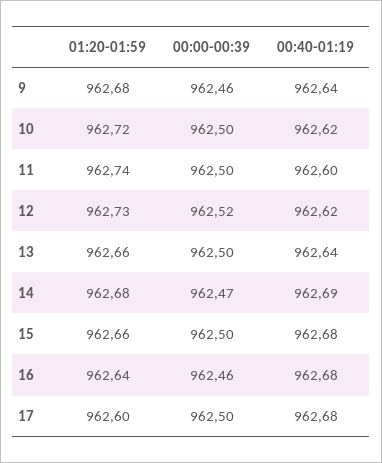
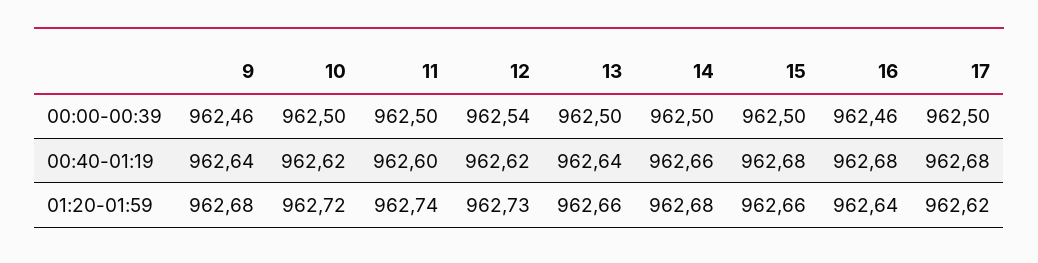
  {
    "01:20-01:59": {
      "9": 962.68,
      "10": 962.72,
      "11": 962.74,
      "12": 962.73,
      "13": 962.66,
      "14": 962.68,
      "15": 962.66,
      "16": 962.64,
-     "17": 962.6
+     "17": 962.62
    },
    "00:00-00:39": {
      "9": 962.46,
      "10": 962.5,
      "11": 962.5,
-     "12": 962.52,
+     "12": 962.54,
      "13": 962.5,
-     "14": 962.47,
+     "14": 962.5,
      "15": 962.5,
      "16": 962.46,
      "17": 962.5
    },
    "00:40-01:19": {
      "9": 962.64,
      "10": 962.62,
      "11": 962.6,
      "12": 962.62,
      "13": 962.64,
-     "14": 962.69,
+     "14": 962.66,
      "15": 962.68,
      "16": 962.68,
      "17": 962.68
    }
  }

